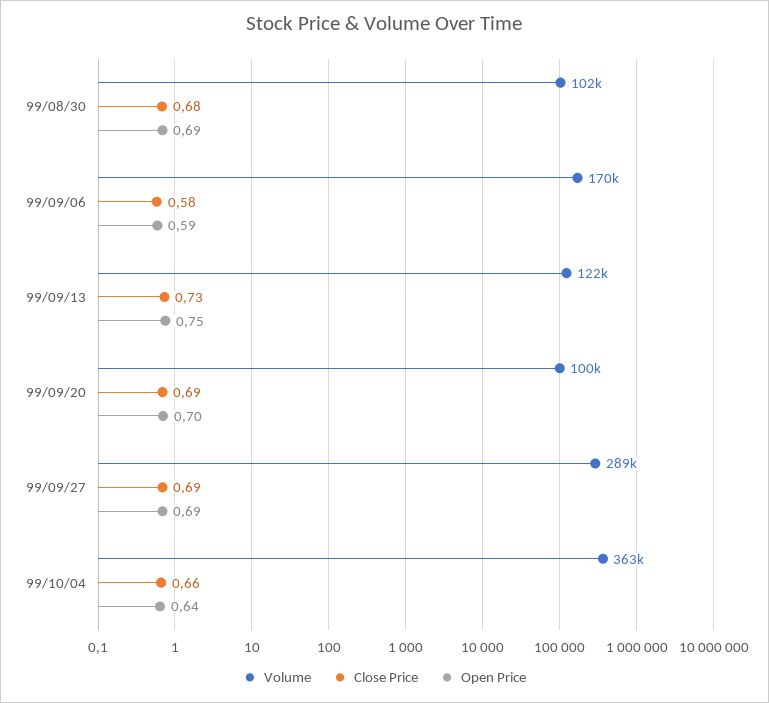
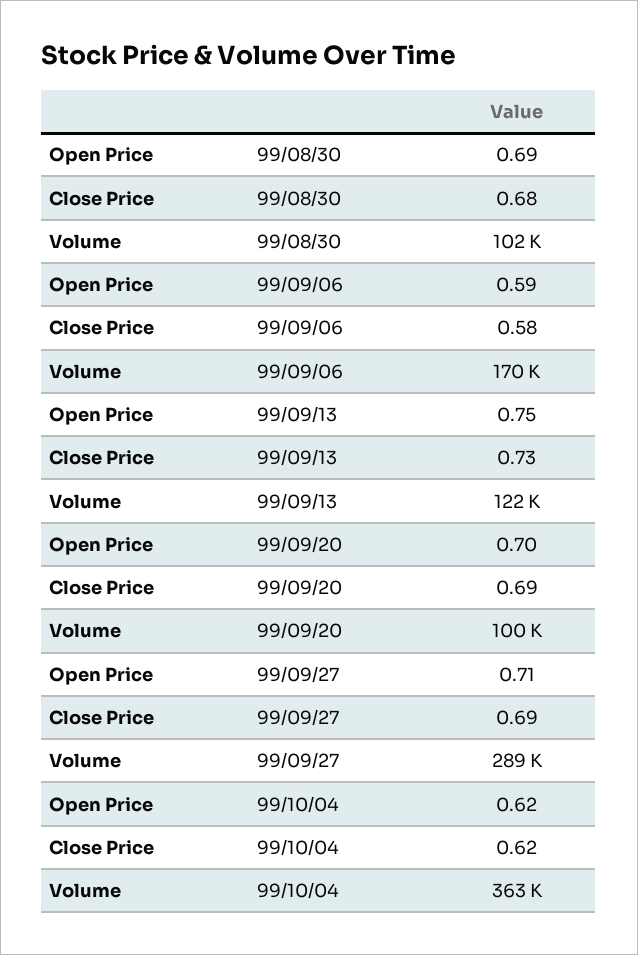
  {
    "Volume": {
      "99/08/30": 102000,
      "99/09/06": 170000,
      "99/09/13": 122000,
      "99/09/20": 100000,
      "99/09/27": 289000,
      "99/10/04": 363000
    },
    "Close Price": {
      "99/08/30": 0.68,
      "99/09/06": 0.58,
      "99/09/13": 0.73,
      "99/09/20": 0.69,
      "99/09/27": 0.69,
-     "99/10/04": 0.66
+     "99/10/04": 0.62
    },
    "Open Price": {
      "99/08/30": 0.69,
      "99/09/06": 0.59,
      "99/09/13": 0.75,
      "99/09/20": 0.7,
-     "99/09/27": 0.69,
+     "99/09/27": 0.71,
-     "99/10/04": 0.64
+     "99/10/04": 0.62
    }
  }

